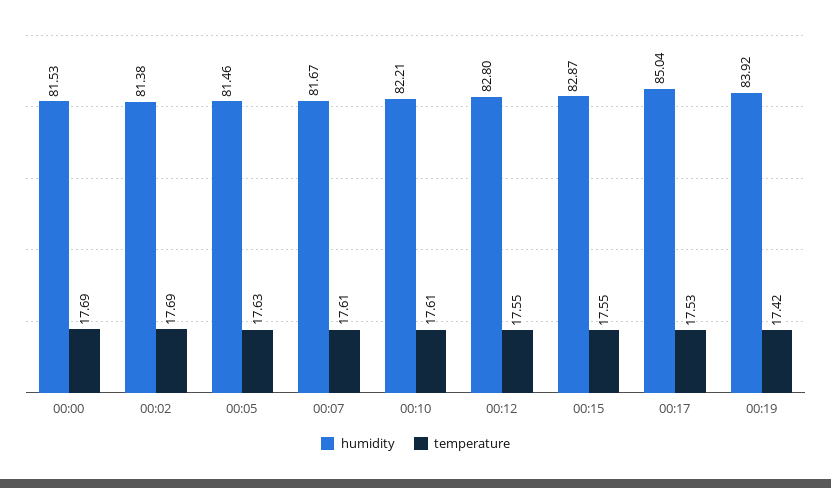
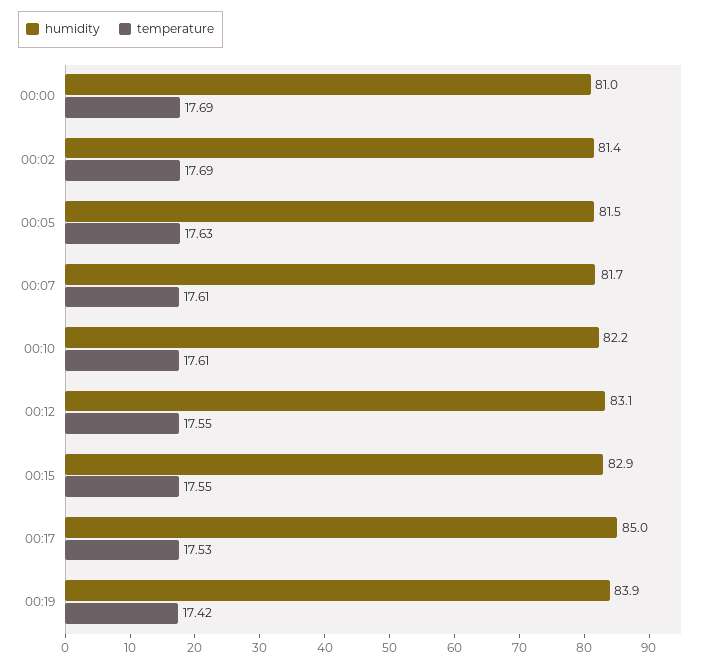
  {
    "humidity": {
-     "00:00": 81.53,
+     "00:00": 81,
      "00:02": 81.38,
      "00:05": 81.46,
      "00:07": 81.67,
      "00:10": 82.21,
-     "00:12": 82.8,
+     "00:12": 83.1,
      "00:15": 82.87,
      "00:17": 85.04,
      "00:19": 83.92
    },
    "temperature": {
      "00:00": 17.69,
      "00:02": 17.69,
      "00:05": 17.63,
      "00:07": 17.61,
      "00:10": 17.61,
      "00:12": 17.55,
      "00:15": 17.55,
      "00:17": 17.53,
      "00:19": 17.42
    }
  }

